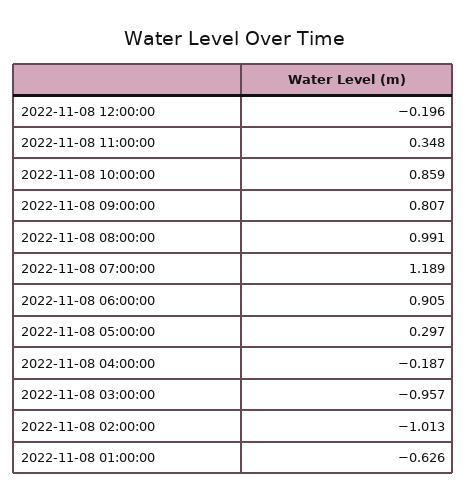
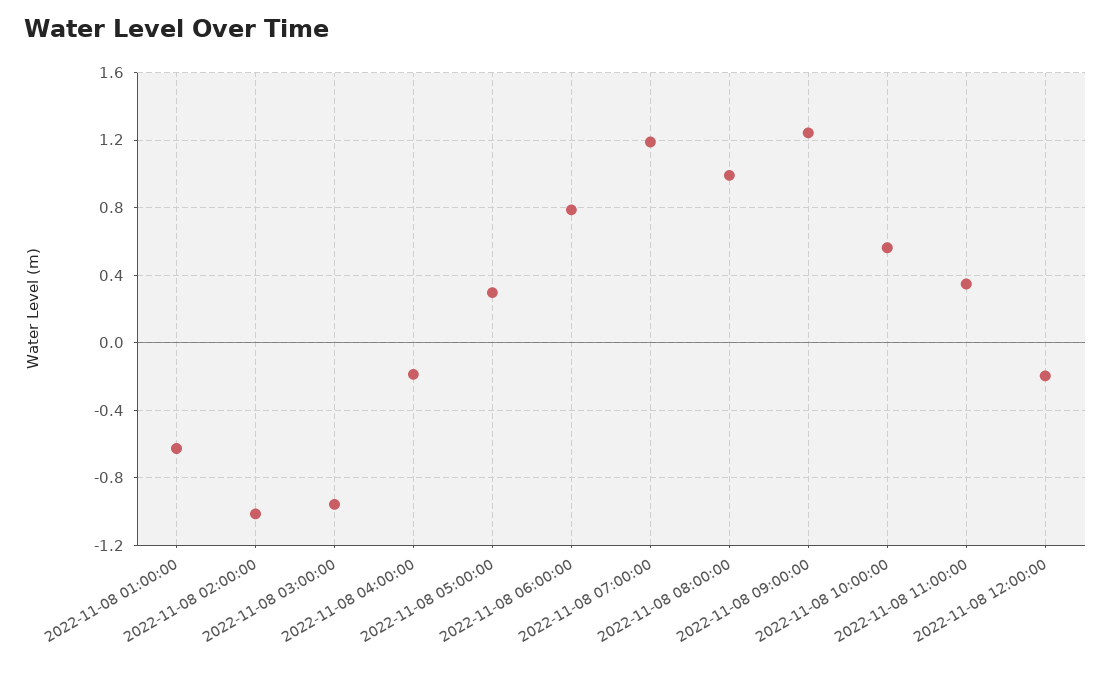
  {
    "2022-11-08 12:00:00": -0.196,
    "2022-11-08 11:00:00": 0.348,
-   "2022-11-08 10:00:00": 0.859,
+   "2022-11-08 10:00:00": 0.55,
-   "2022-11-08 09:00:00": 0.807,
+   "2022-11-08 09:00:00": 1.25,
    "2022-11-08 08:00:00": 0.991,
    "2022-11-08 07:00:00": 1.189,
-   "2022-11-08 06:00:00": 0.905,
+   "2022-11-08 06:00:00": 0.8,
    "2022-11-08 05:00:00": 0.297,
    "2022-11-08 04:00:00": -0.187,
    "2022-11-08 03:00:00": -0.957,
    "2022-11-08 02:00:00": -1.013,
    "2022-11-08 01:00:00": -0.626
  }

